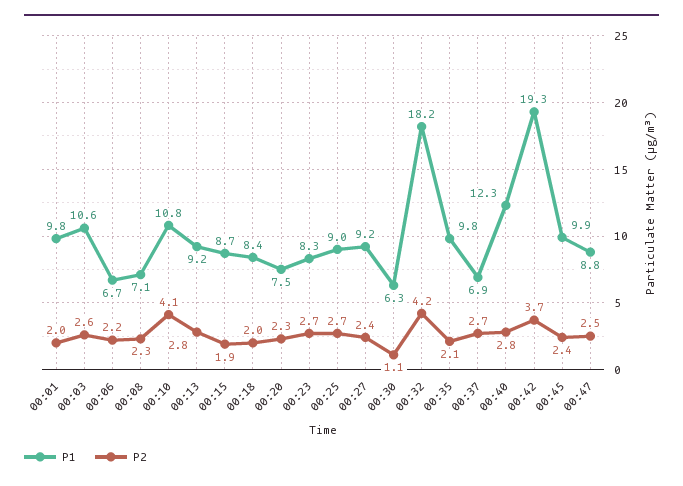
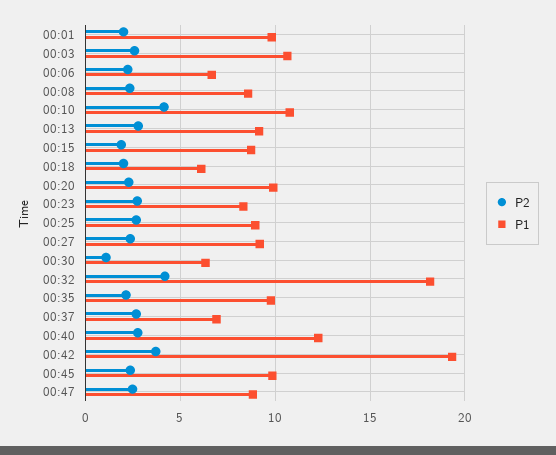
  {
    "P1": {
      "00:01": 9.8,
      "00:03": 10.6,
      "00:06": 6.7,
-     "00:08": 7.1,
+     "00:08": 8.5,
      "00:10": 10.8,
      "00:13": 9.2,
      "00:15": 8.7,
-     "00:18": 8.4,
+     "00:18": 6,
-     "00:20": 7.5,
+     "00:20": 10,
      "00:23": 8.3,
      "00:25": 9,
      "00:27": 9.2,
      "00:30": 6.3,
      "00:32": 18.2,
      "00:35": 9.8,
      "00:37": 6.9,
      "00:40": 12.3,
      "00:42": 19.3,
      "00:45": 9.9,
      "00:47": 8.8
    },
    "P2": {
      "00:01": 2,
      "00:03": 2.6,
      "00:06": 2.2,
      "00:08": 2.3,
      "00:10": 4.1,
      "00:13": 2.8,
      "00:15": 1.9,
      "00:18": 2,
      "00:20": 2.3,
      "00:23": 2.7,
      "00:25": 2.7,
      "00:27": 2.4,
      "00:30": 1.1,
      "00:32": 4.2,
      "00:35": 2.1,
      "00:37": 2.7,
      "00:40": 2.8,
      "00:42": 3.7,
      "00:45": 2.4,
      "00:47": 2.5
    }
  }

